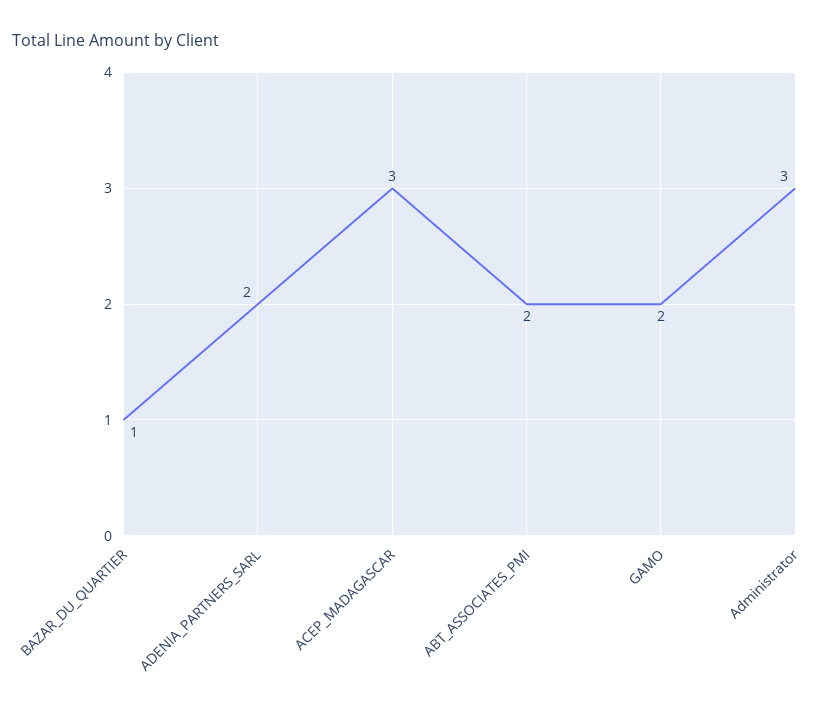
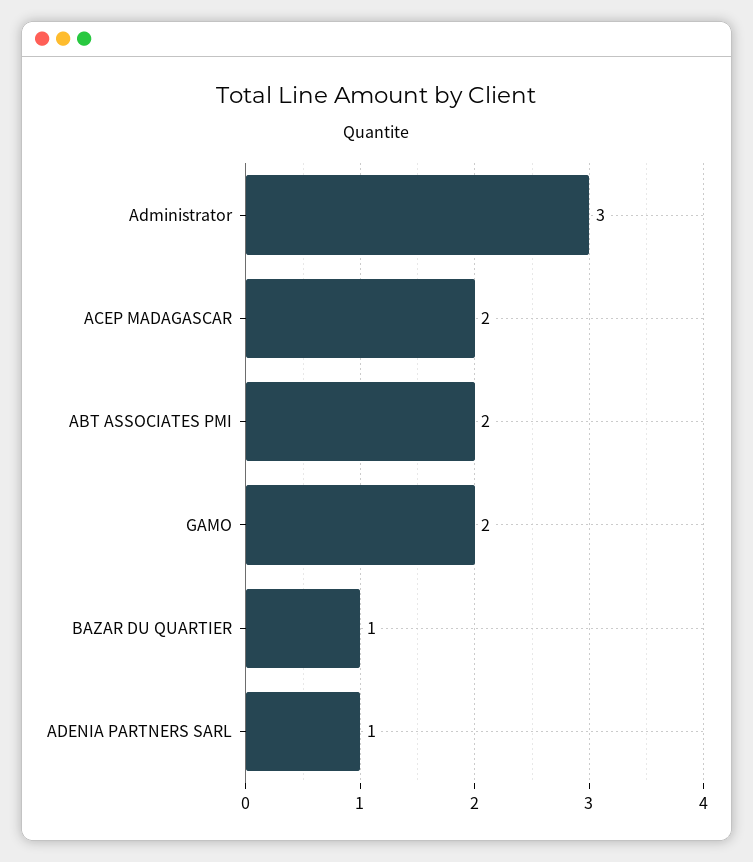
  {
    "BAZAR_DU_QUARTIER": 1,
-   "ADENIA_PARTNERS_SARL": 2,
+   "ADENIA_PARTNERS_SARL": 1,
-   "ACEP_MADAGASCAR": 3,
+   "ACEP_MADAGASCAR": 2,
    "ABT_ASSOCIATES_PMI": 2,
    "GAMO": 2,
    "Administrator": 3
  }

